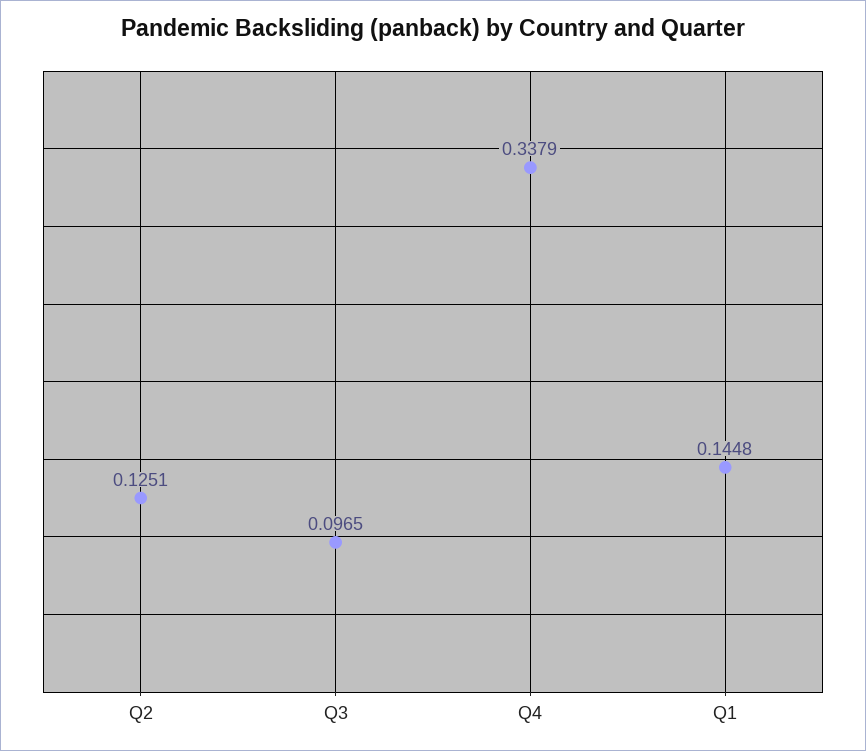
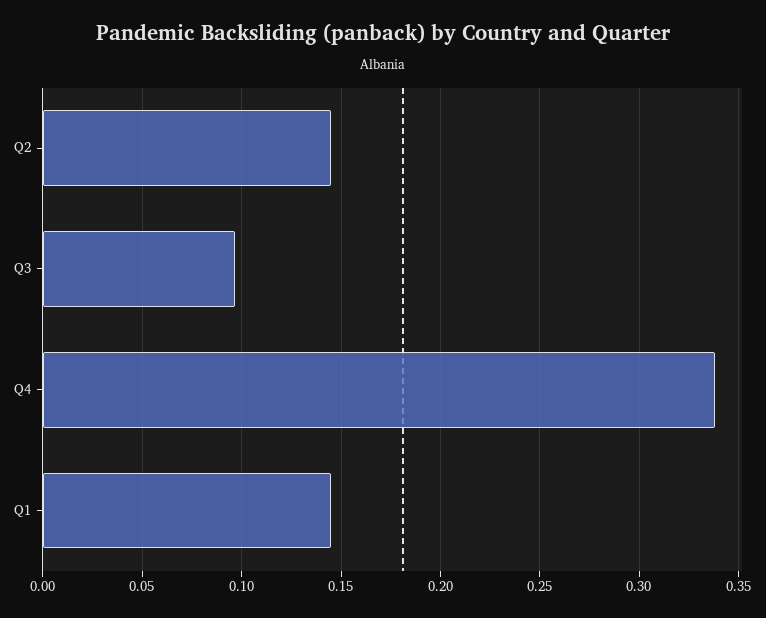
  {
-   "Q2": 0.1251,
+   "Q2": 0.145,
    "Q3": 0.0965,
    "Q4": 0.3379,
    "Q1": 0.1448
  }

